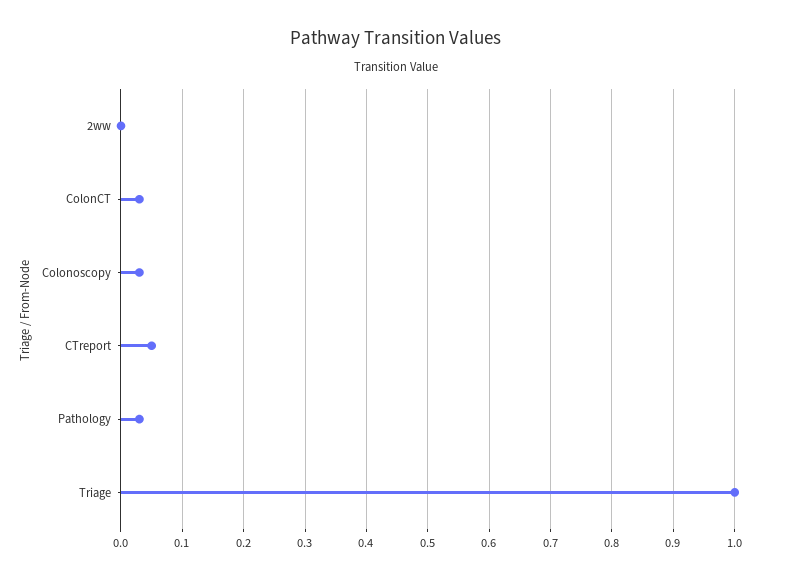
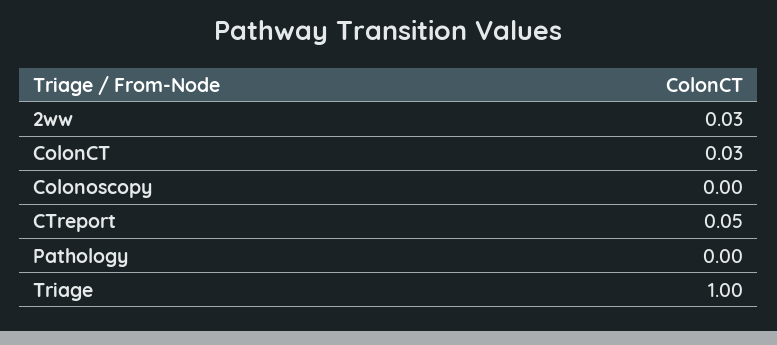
  {
-   "2ww": 0,
+   "2ww": 0.03,
    "ColonCT": 0.03,
-   "Colonoscopy": 0.03,
+   "Colonoscopy": 0,
    "CTreport": 0.05,
-   "Pathology": 0.03,
+   "Pathology": 0,
    "Triage": 1
  }

